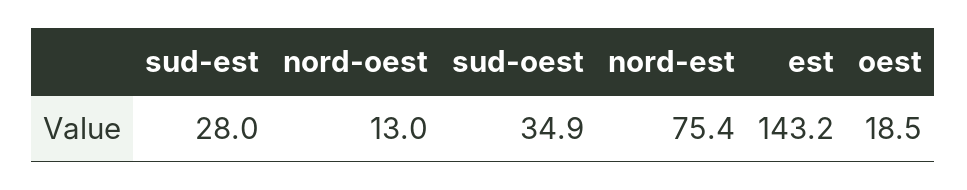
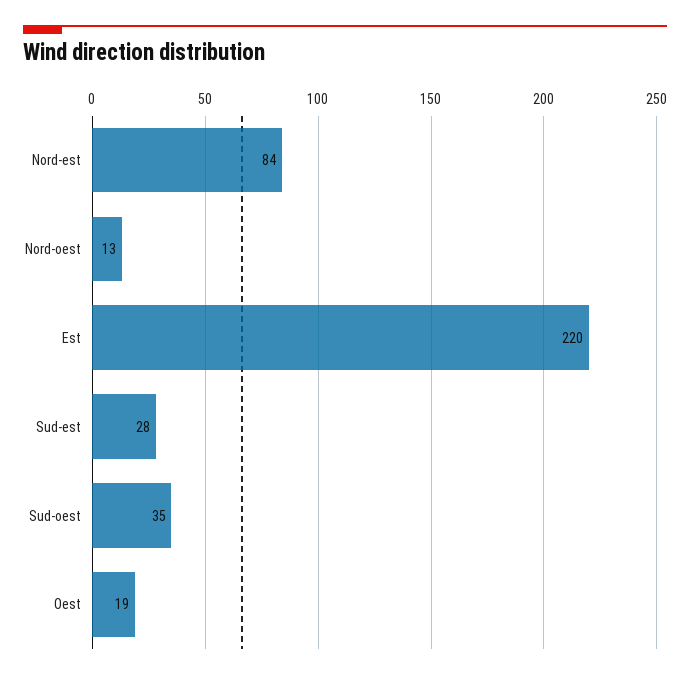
  {
    "sud-est": 28,
    "nord-oest": 13,
    "sud-oest": 34.9,
-   "nord-est": 75.4,
+   "nord-est": 84,
-   "est": 143.2,
+   "est": 220,
    "oest": 18.5
  }

